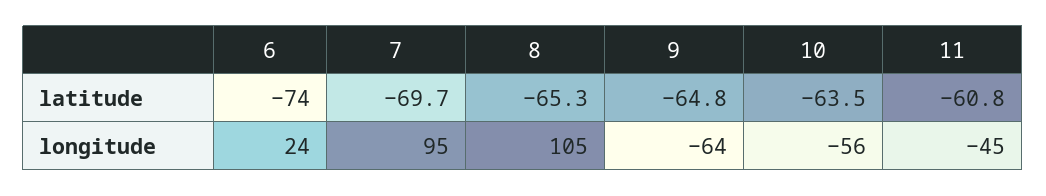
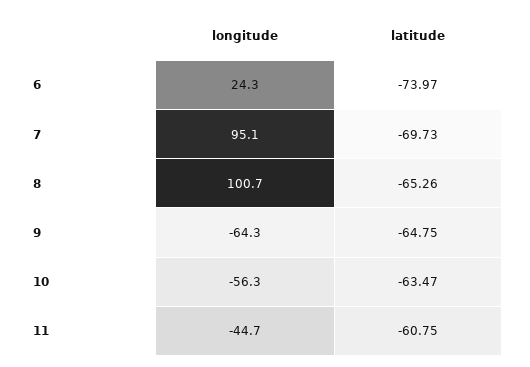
  {
    "6": {
      "latitude": -73.97,
      "longitude": 24.3
    },
    "7": {
      "latitude": -69.73,
      "longitude": 95.1
    },
    "8": {
      "latitude": -65.26,
-     "longitude": 105
+     "longitude": 100.7
    },
    "9": {
      "latitude": -64.75,
      "longitude": -64.3
    },
    "10": {
      "latitude": -63.47,
      "longitude": -56.3
    },
    "11": {
      "latitude": -60.75,
      "longitude": -44.7
    }
  }

